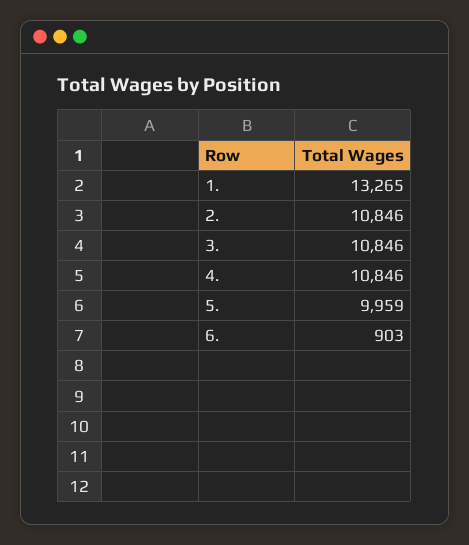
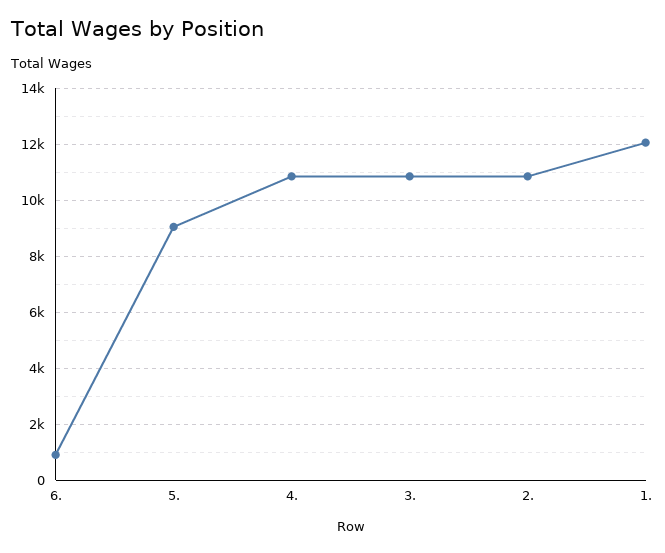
  {
-   "1.": 13265,
+   "1.": 12000,
    "2.": 10846,
    "3.": 10846,
    "4.": 10846,
-   "5.": 9959,
+   "5.": 9000,
    "6.": 903
  }

